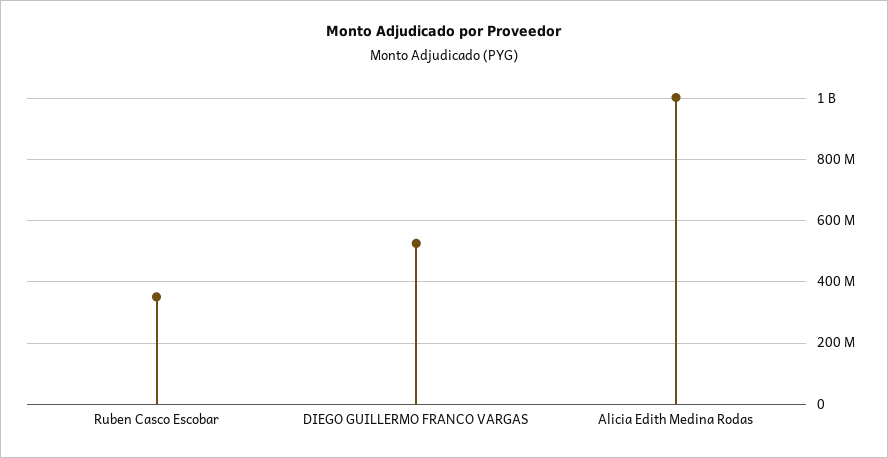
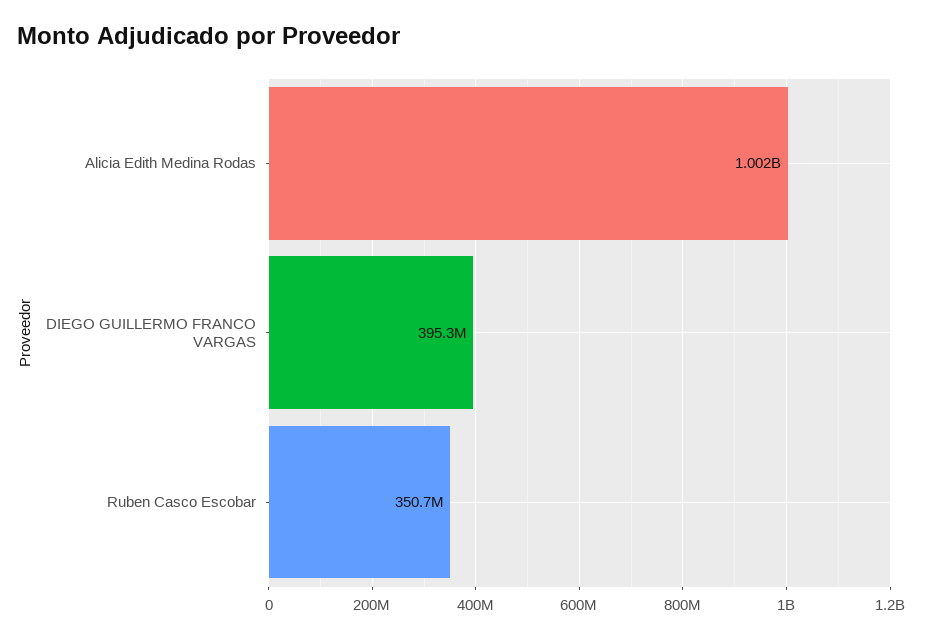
  {
    "Ruben Casco Escobar": 350700000,
-   "DIEGO GUILLERMO FRANCO VARGAS": 520000000,
+   "DIEGO GUILLERMO FRANCO VARGAS": 395300000,
    "Alicia Edith Medina Rodas": 1002000000
  }

